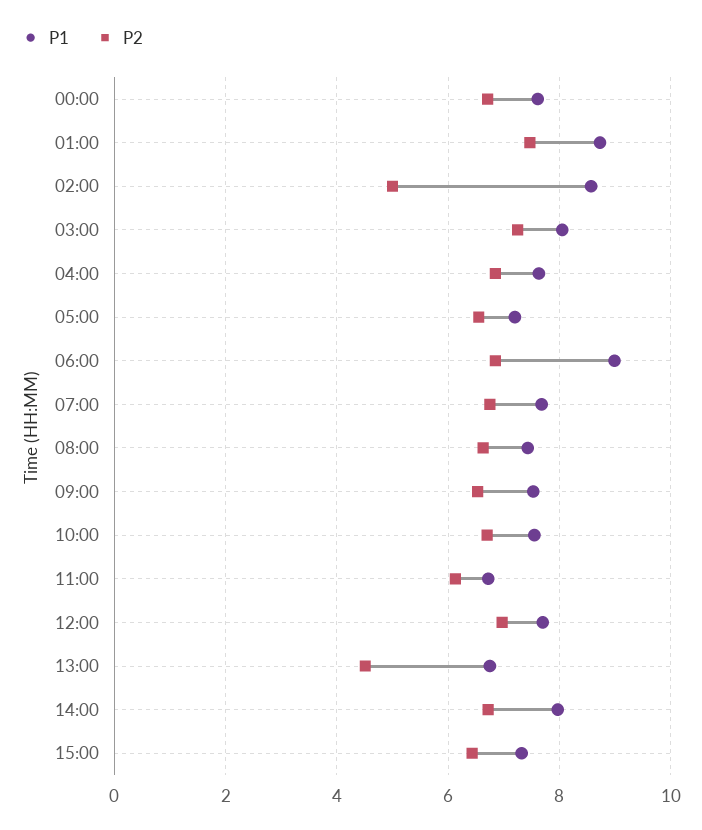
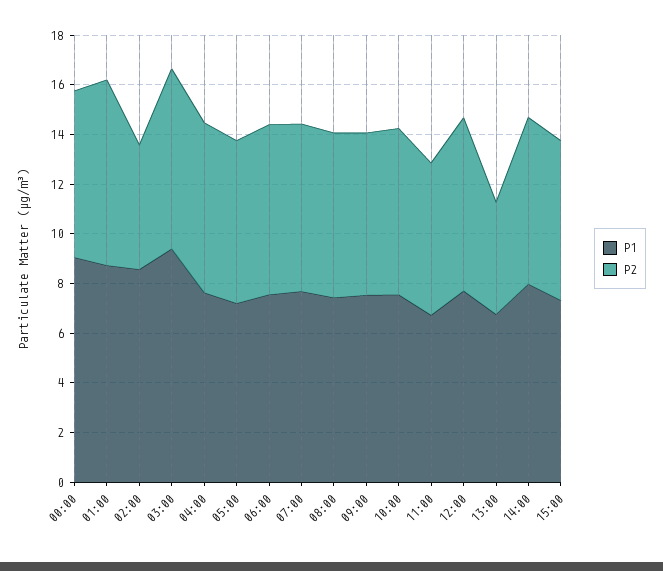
  {
    "P1": {
-     "00:00": 7.6,
+     "00:00": 9,
      "01:00": 8.8,
      "02:00": 8.6,
-     "03:00": 8,
+     "03:00": 9.5,
      "04:00": 7.6,
      "05:00": 7.2,
-     "06:00": 9,
+     "06:00": 7.5,
      "07:00": 7.6,
      "08:00": 7.4,
      "09:00": 7.6,
      "10:00": 7.6,
      "11:00": 6.8,
      "12:00": 7.8,
      "13:00": 6.8,
      "14:00": 8,
      "15:00": 7.4
    },
    "P2": {
      "00:00": 6.8,
      "01:00": 7.4,
      "02:00": 5,
      "03:00": 7.2,
      "04:00": 6.8,
      "05:00": 6.6,
      "06:00": 6.8,
      "07:00": 6.8,
      "08:00": 6.6,
      "09:00": 6.6,
      "10:00": 6.8,
      "11:00": 6.2,
      "12:00": 7,
      "13:00": 4.6,
      "14:00": 6.8,
      "15:00": 6.4
    }
  }

